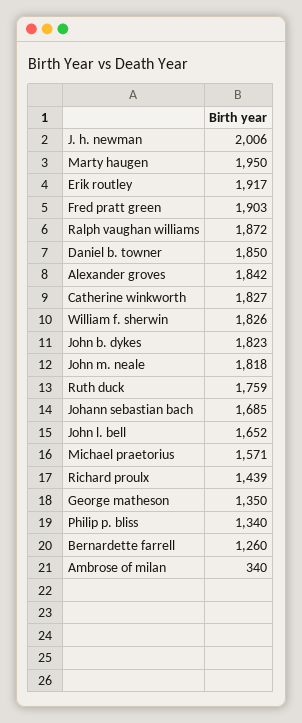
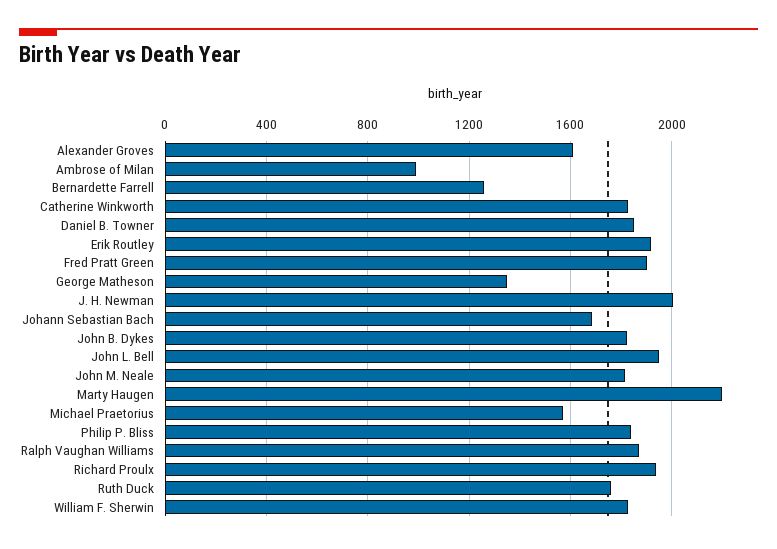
  {
    "J. h. newman": 2006,
-   "Marty haugen": 1950,
+   "Marty haugen": 2200,
    "Erik routley": 1917,
    "Fred pratt green": 1903,
    "Ralph vaughan williams": 1872,
    "Daniel b. towner": 1850,
-   "Alexander groves": 1842,
+   "Alexander groves": 1600,
    "Catherine winkworth": 1827,
    "William f. sherwin": 1826,
    "John b. dykes": 1823,
    "John m. neale": 1818,
    "Ruth duck": 1759,
    "Johann sebastian bach": 1685,
-   "John l. bell": 1652,
+   "John l. bell": 1950,
    "Michael praetorius": 1571,
-   "Richard proulx": 1439,
+   "Richard proulx": 1950,
    "George matheson": 1350,
-   "Philip p. bliss": 1340,
+   "Philip p. bliss": 1850,
    "Bernardette farrell": 1260,
-   "Ambrose of milan": 340
+   "Ambrose of milan": 1000
  }

